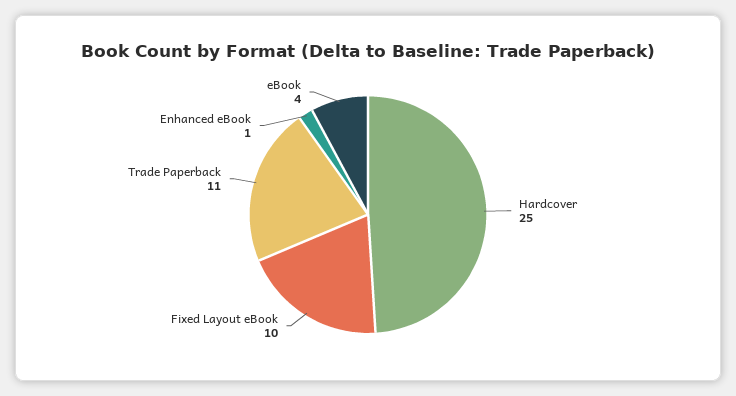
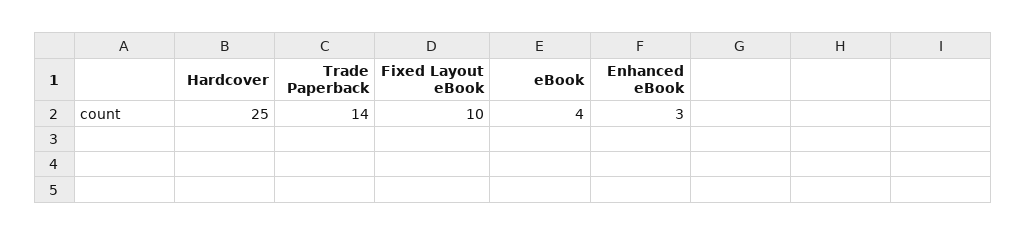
  {
    "Hardcover": 25,
    "Fixed Layout eBook": 10,
-   "Trade Paperback": 11,
+   "Trade Paperback": 14,
-   "Enhanced eBook": 1,
+   "Enhanced eBook": 3,
    "eBook": 4
  }

